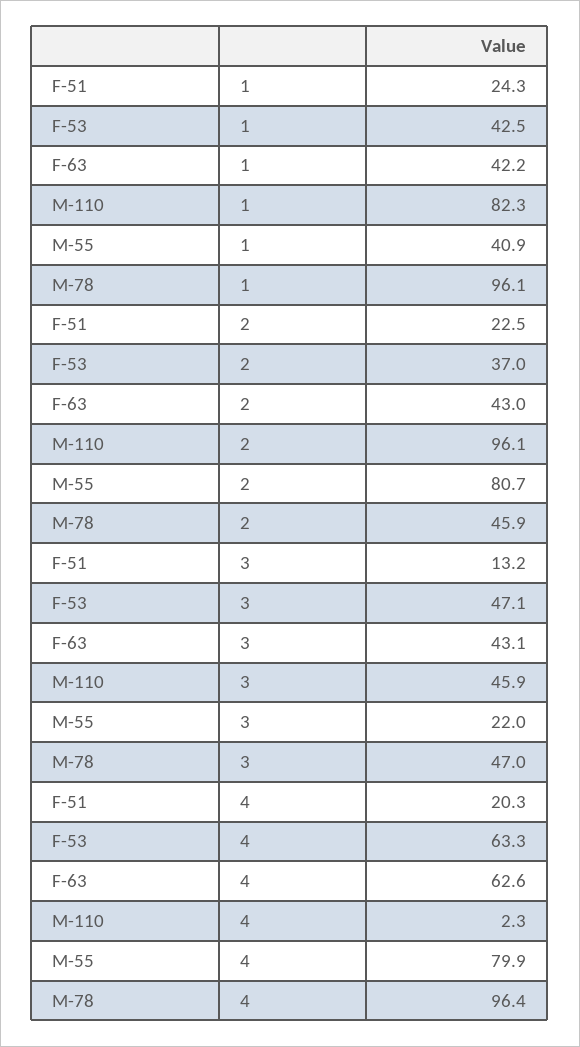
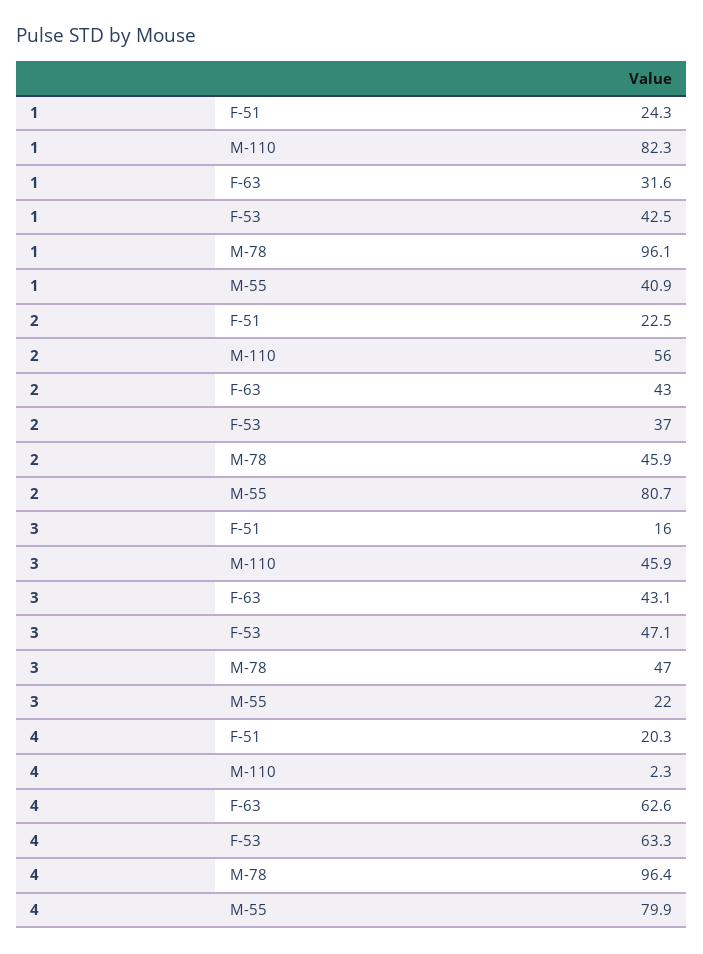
  {
    "F-51": {
      "1": 24.3,
      "2": 22.5,
-     "3": 13.2,
+     "3": 16,
      "4": 20.3
    },
    "F-53": {
      "1": 42.5,
      "2": 37,
      "3": 47.1,
      "4": 63.3
    },
    "F-63": {
-     "1": 42.2,
+     "1": 31.6,
      "2": 43,
      "3": 43.1,
      "4": 62.6
    },
    "M-110": {
      "1": 82.3,
-     "2": 96.1,
+     "2": 56,
      "3": 45.9,
      "4": 2.3
    },
    "M-55": {
      "1": 40.9,
      "2": 80.7,
      "3": 22,
      "4": 79.9
    },
    "M-78": {
      "1": 96.1,
      "2": 45.9,
      "3": 47,
      "4": 96.4
    }
  }

